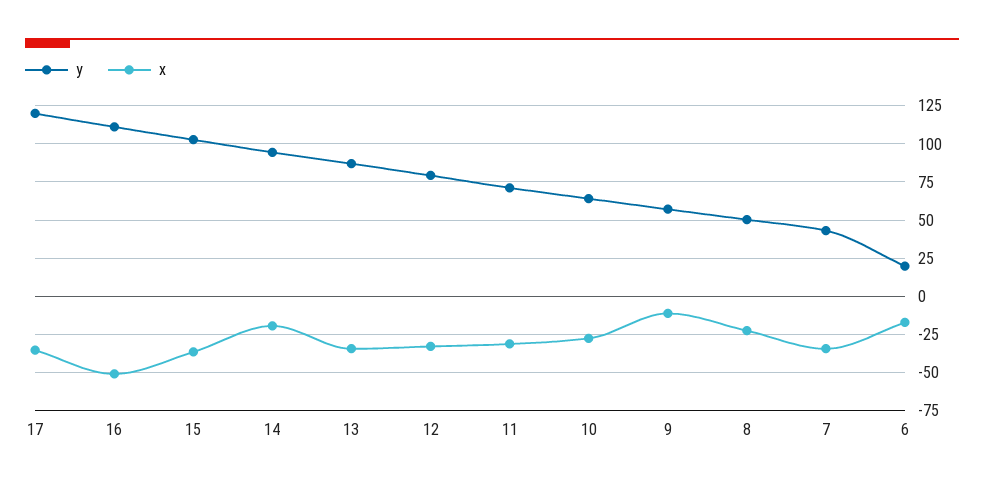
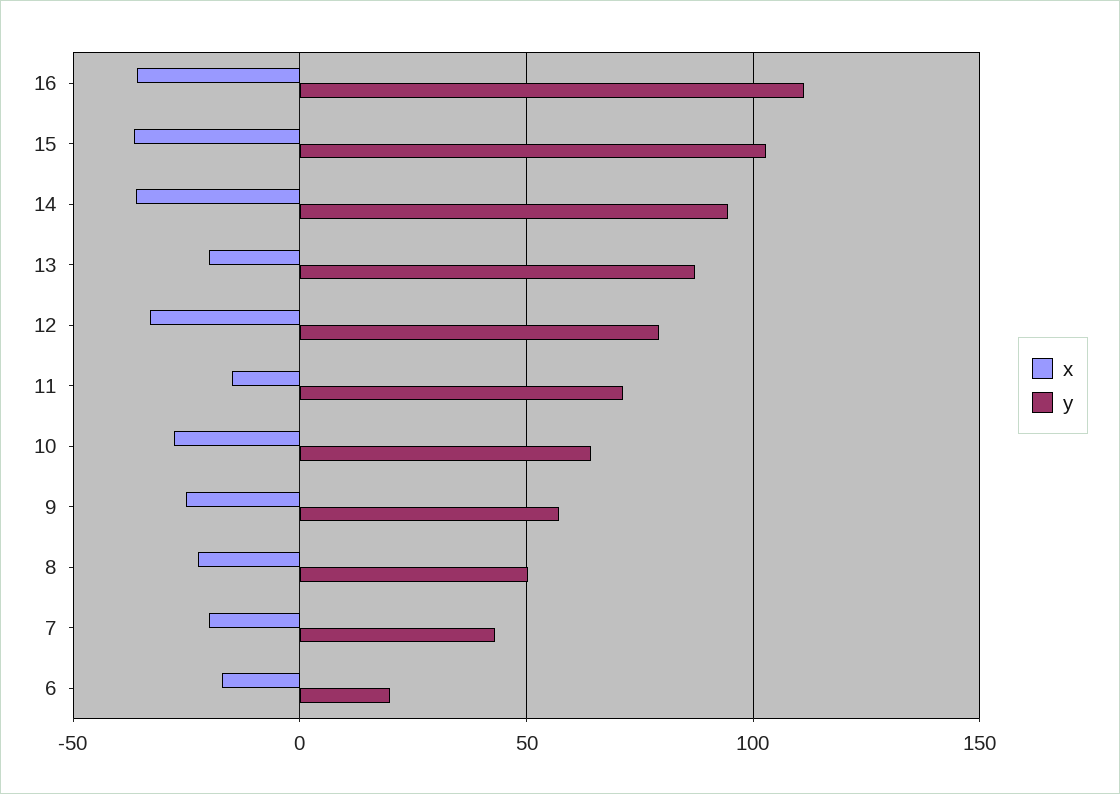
  {
    "y": {
-     "17": 120,
      "16": 110,
      "15": 105,
      "14": 95,
      "13": 85,
      "12": 80,
      "11": 70,
      "10": 65,
      "9": 55,
      "8": 50,
      "7": 45,
      "6": 20
    },
    "x": {
-     "17": -35,
-     "16": -50,
+     "16": -35,
      "15": -35,
-     "14": -20,
+     "14": -35,
-     "13": -35,
+     "13": -20,
      "12": -35,
-     "11": -30,
+     "11": -15,
      "10": -30,
-     "9": -10,
+     "9": -25,
      "8": -25,
-     "7": -35,
+     "7": -20,
      "6": -15
    }
  }

